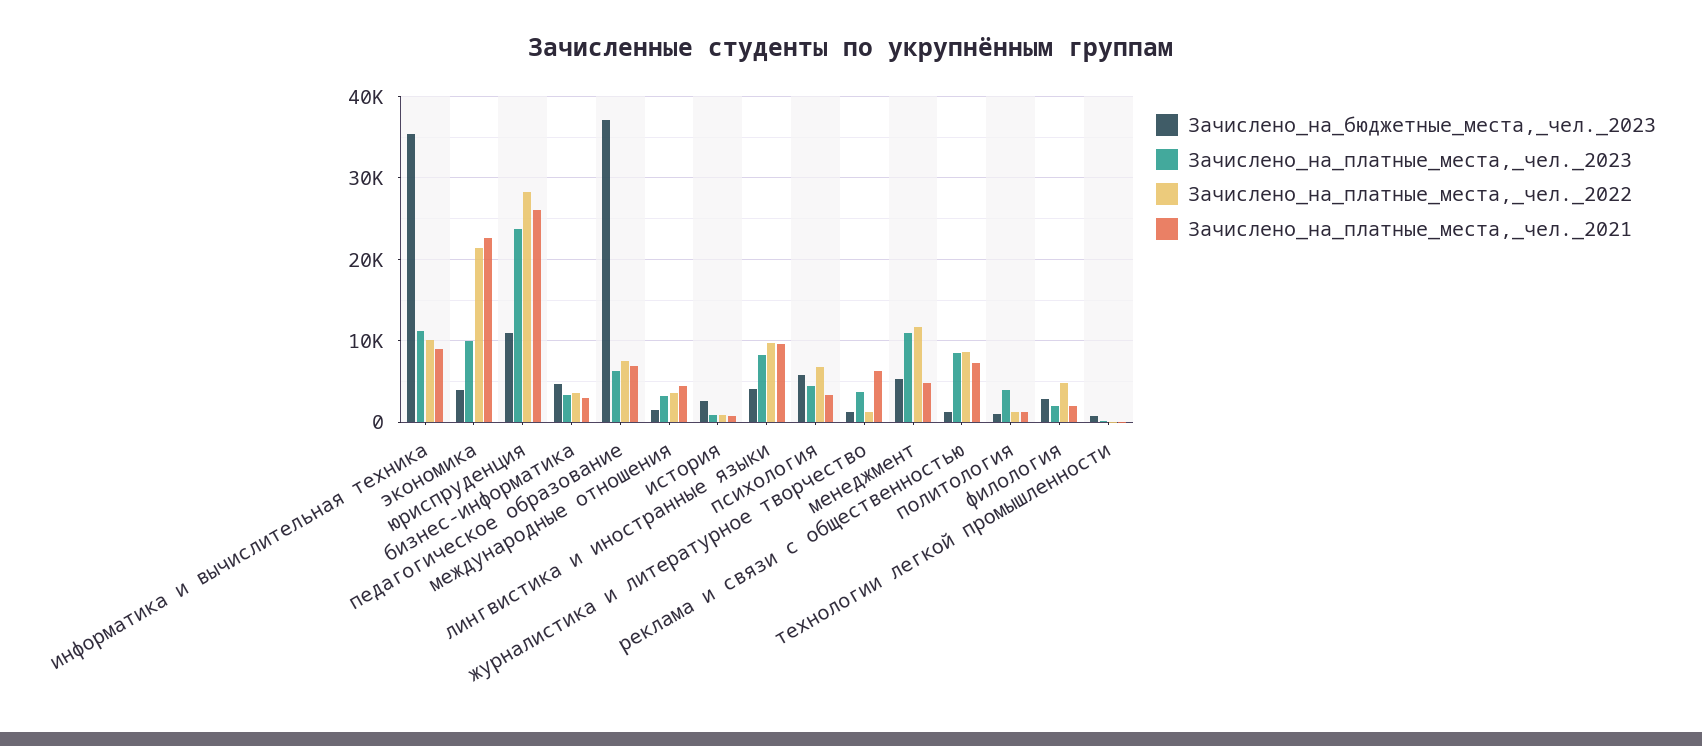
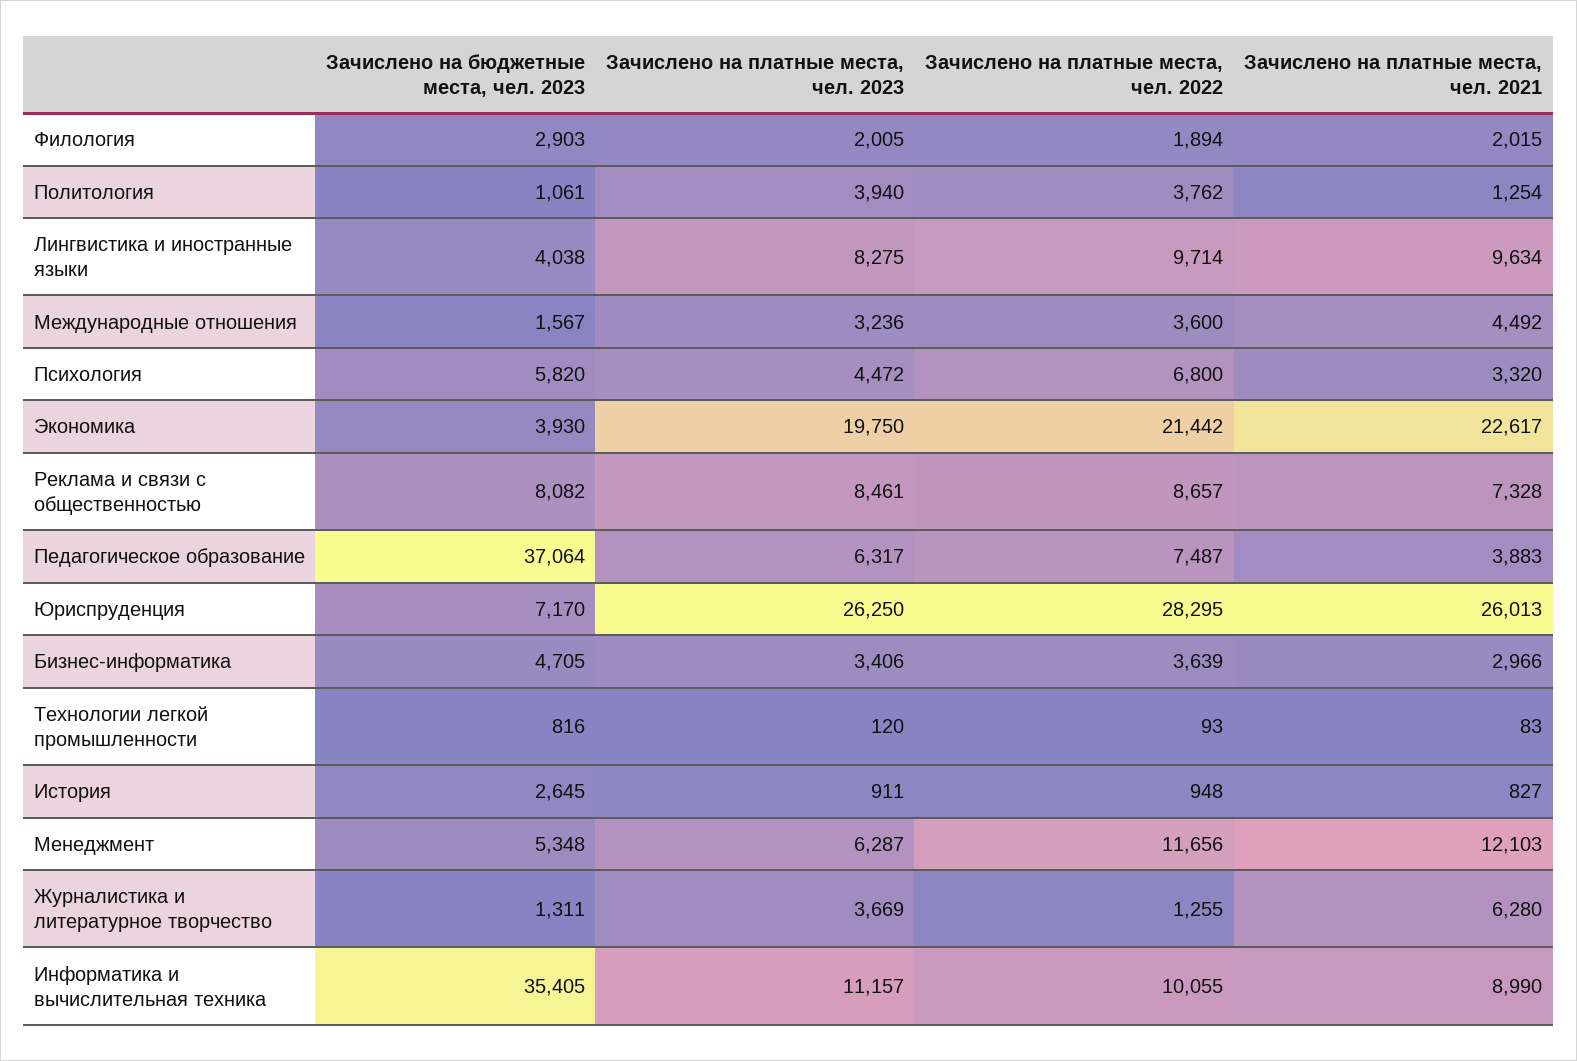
  {
    "Зачислено_на_бюджетные_места,_чел._2023": {
      "информатика и вычислительная техника": 35405,
      "экономика": 3930,
-     "юриспруденция": 11000,
+     "юриспруденция": 7170,
      "бизнес-информатика": 4705,
      "педагогическое образование": 37064,
      "международные отношения": 1567,
      "история": 2645,
      "лингвистика и иностранные языки": 4038,
      "психология": 5820,
      "журналистика и литературное творчество": 1311,
      "менеджмент": 5348,
-     "реклама и связи с общественностью": 1000,
+     "реклама и связи с общественностью": 8082,
      "политология": 1061,
      "филология": 2903,
      "технологии легкой промышленности": 816
    },
    "Зачислено_на_платные_места,_чел._2023": {
      "информатика и вычислительная техника": 11157,
-     "экономика": 10000,
+     "экономика": 19750,
-     "юриспруденция": 24000,
+     "юриспруденция": 26250,
      "бизнес-информатика": 3406,
      "педагогическое образование": 6317,
      "международные отношения": 3236,
      "история": 911,
      "лингвистика и иностранные языки": 8275,
      "психология": 4472,
      "журналистика и литературное творчество": 3669,
-     "менеджмент": 11000,
+     "менеджмент": 6287,
      "реклама и связи с общественностью": 8461,
      "политология": 3940,
      "филология": 2005,
      "технологии легкой промышленности": 120
    },
    "Зачислено_на_платные_места,_чел._2022": {
      "информатика и вычислительная техника": 10055,
      "экономика": 21442,
      "юриспруденция": 28295,
      "бизнес-информатика": 3639,
      "педагогическое образование": 7487,
      "международные отношения": 3600,
      "история": 948,
      "лингвистика и иностранные языки": 9714,
      "психология": 6800,
      "журналистика и литературное творчество": 1255,
      "менеджмент": 11656,
      "реклама и связи с общественностью": 8657,
-     "политология": 1000,
+     "политология": 3762,
-     "филология": 5000,
+     "филология": 1894,
      "технологии легкой промышленности": 93
    },
    "Зачислено_на_платные_места,_чел._2021": {
      "информатика и вычислительная техника": 8990,
      "экономика": 22617,
      "юриспруденция": 26013,
      "бизнес-информатика": 2966,
-     "педагогическое образование": 7000,
+     "педагогическое образование": 3883,
      "международные отношения": 4492,
      "история": 827,
      "лингвистика и иностранные языки": 9634,
      "психология": 3320,
      "журналистика и литературное творчество": 6280,
-     "менеджмент": 5000,
+     "менеджмент": 12103,
      "реклама и связи с общественностью": 7328,
      "политология": 1254,
      "филология": 2015,
      "технологии легкой промышленности": 83
    }
  }

